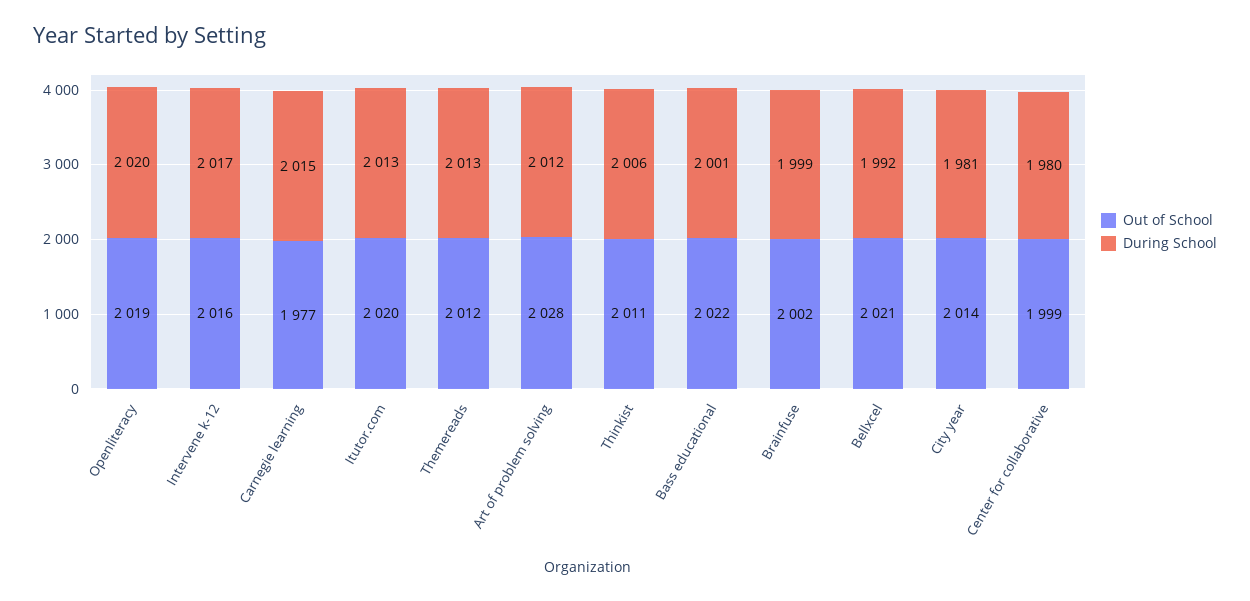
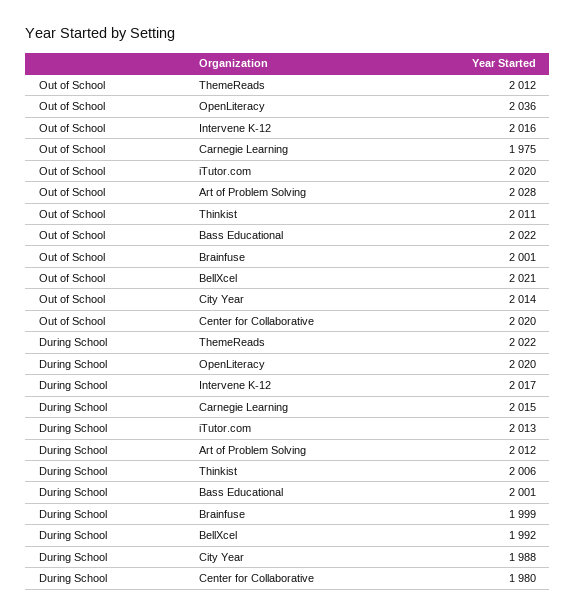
  {
    "Out of School": {
-     "Openliteracy": 2019,
+     "Openliteracy": 2036,
      "Intervene k-12": 2016,
-     "Carnegie learning": 1977,
+     "Carnegie learning": 1975,
      "Itutor.com": 2020,
      "Themereads": 2012,
      "Art of problem solving": 2028,
      "Thinkist": 2011,
      "Bass educational": 2022,
-     "Brainfuse": 2002,
+     "Brainfuse": 2001,
      "Bellxcel": 2021,
      "City year": 2014,
-     "Center for collaborative": 1999
+     "Center for collaborative": 2020
    },
    "During School": {
      "Openliteracy": 2020,
      "Intervene k-12": 2017,
      "Carnegie learning": 2015,
      "Itutor.com": 2013,
-     "Themereads": 2013,
+     "Themereads": 2022,
      "Art of problem solving": 2012,
      "Thinkist": 2006,
      "Bass educational": 2001,
      "Brainfuse": 1999,
      "Bellxcel": 1992,
-     "City year": 1981,
+     "City year": 1988,
      "Center for collaborative": 1980
    }
  }

